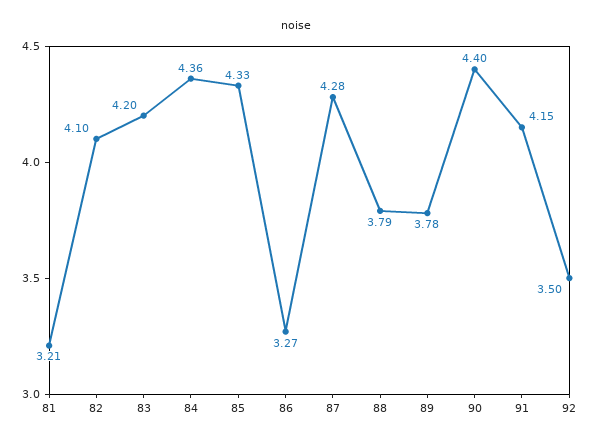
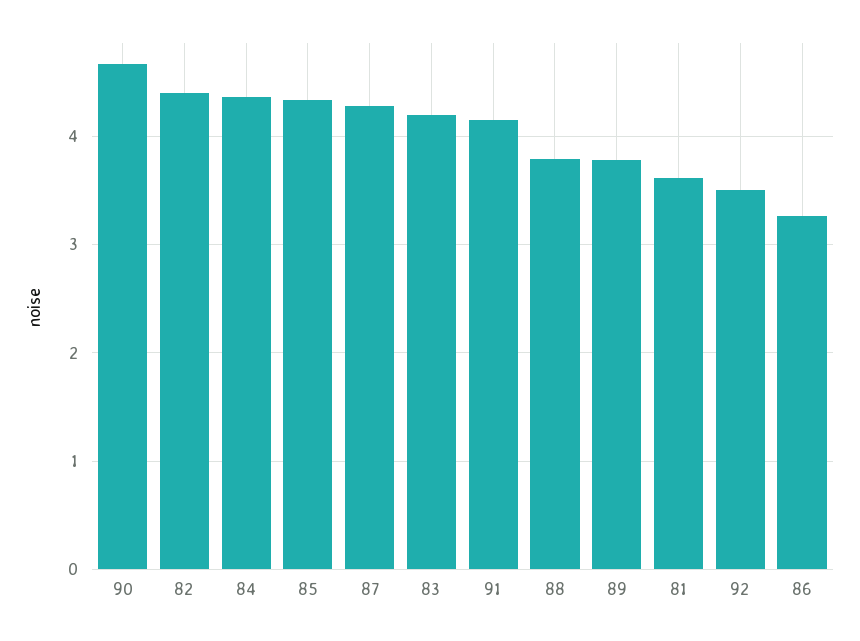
  {
-   "81": 3.21,
+   "81": 3.6,
-   "82": 4.1,
+   "82": 4.4,
    "83": 4.2,
    "84": 4.36,
    "85": 4.33,
    "86": 3.27,
    "87": 4.28,
    "88": 3.79,
    "89": 3.78,
-   "90": 4.4,
+   "90": 4.7,
    "91": 4.15,
    "92": 3.5
  }

